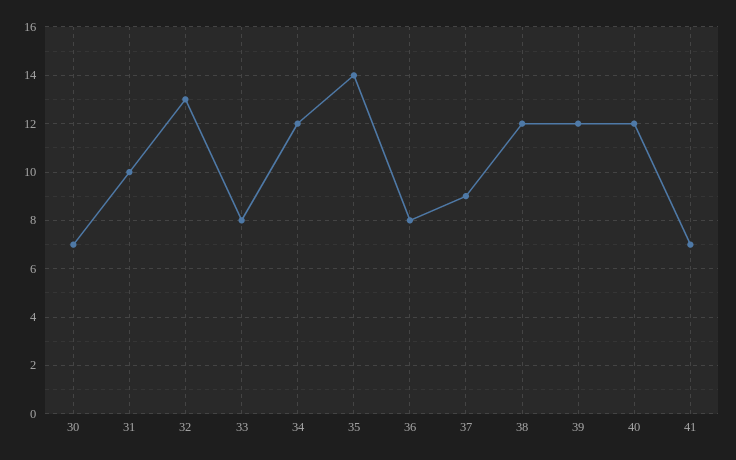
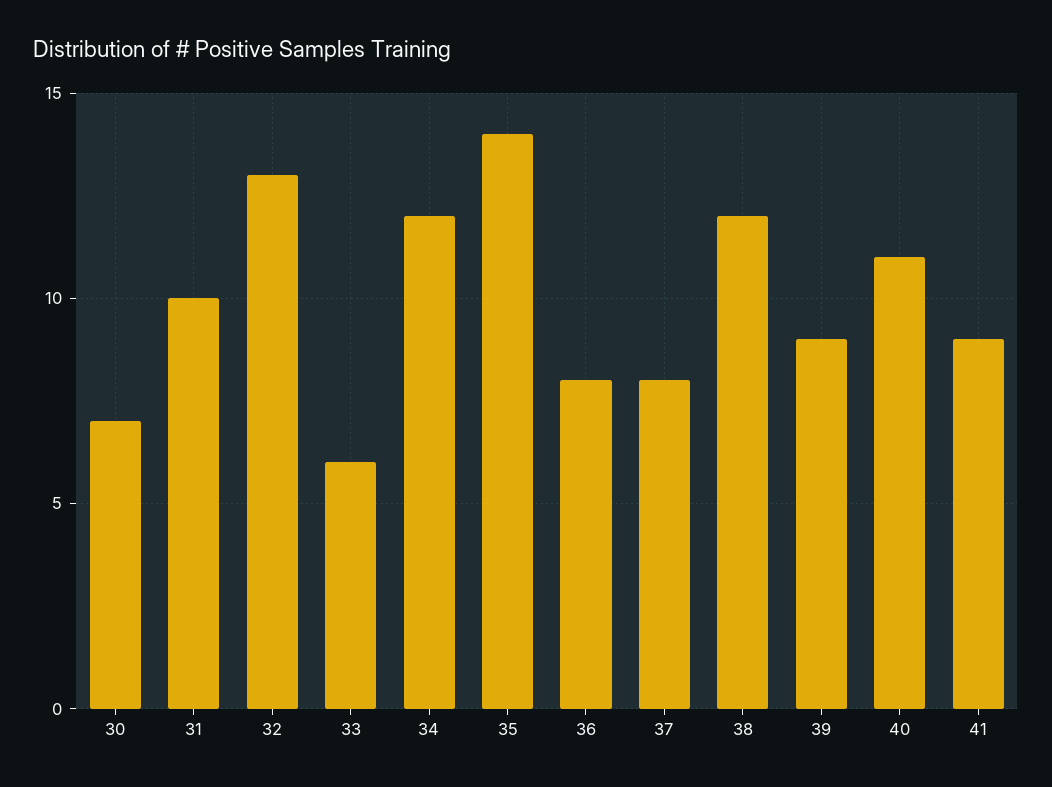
  {
    "30": 7,
    "31": 10,
    "32": 13,
-   "33": 8,
+   "33": 6,
    "34": 12,
    "35": 14,
    "36": 8,
-   "37": 9,
+   "37": 8,
    "38": 12,
-   "39": 12,
+   "39": 9,
-   "40": 12,
+   "40": 11,
-   "41": 7
+   "41": 9
  }

